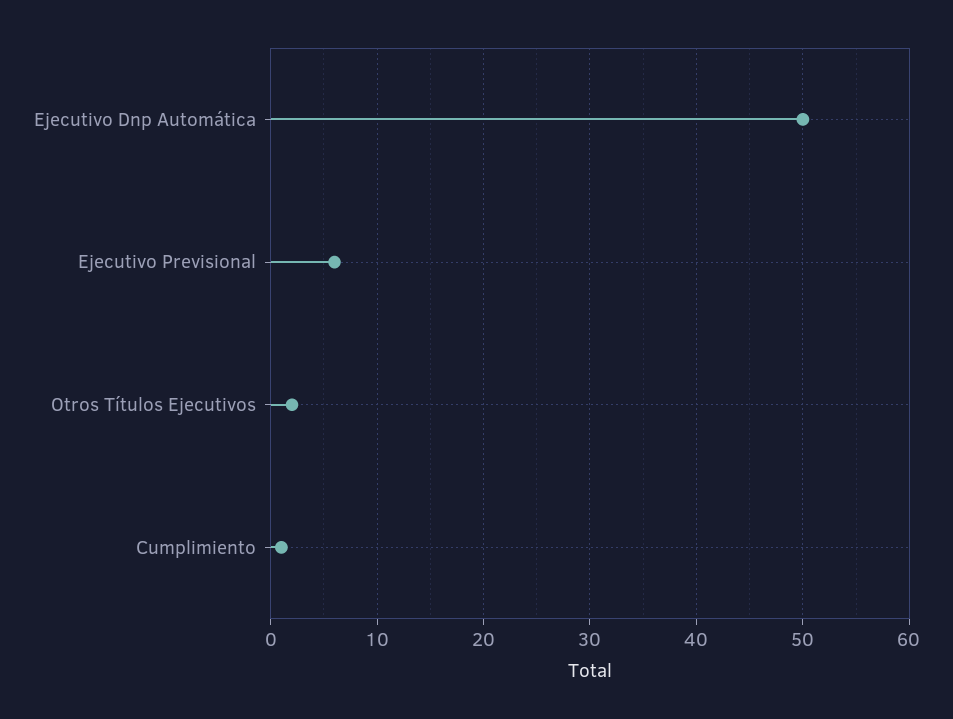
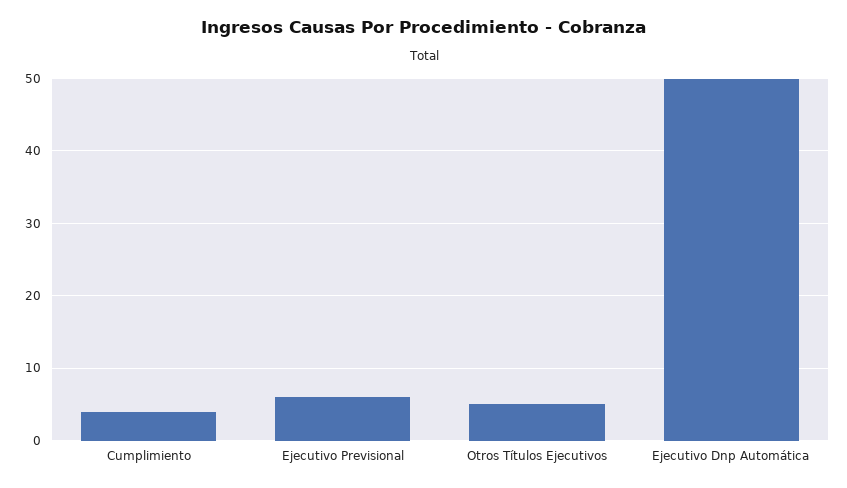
  {
    "Ejecutivo Dnp Automática": 50,
    "Ejecutivo Previsional": 6,
-   "Otros Títulos Ejecutivos": 2,
+   "Otros Títulos Ejecutivos": 5,
-   "Cumplimiento": 1
+   "Cumplimiento": 4
  }

